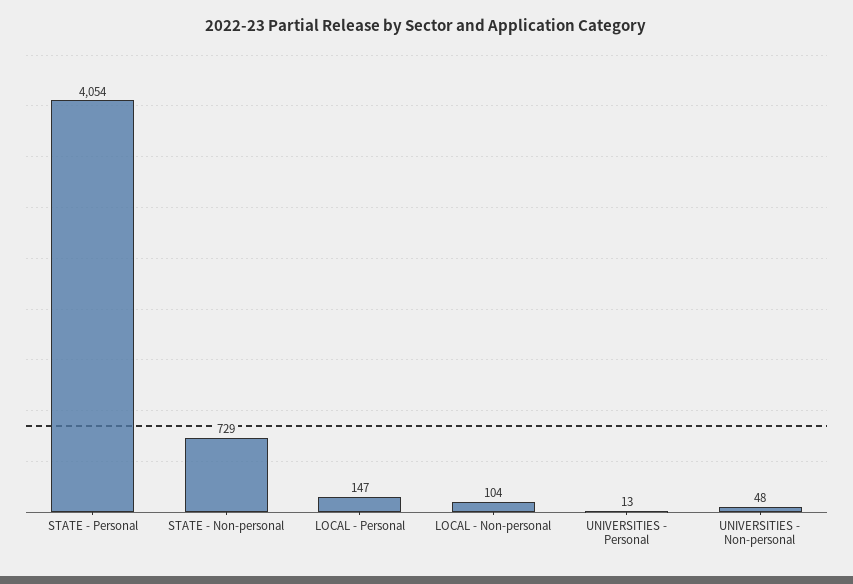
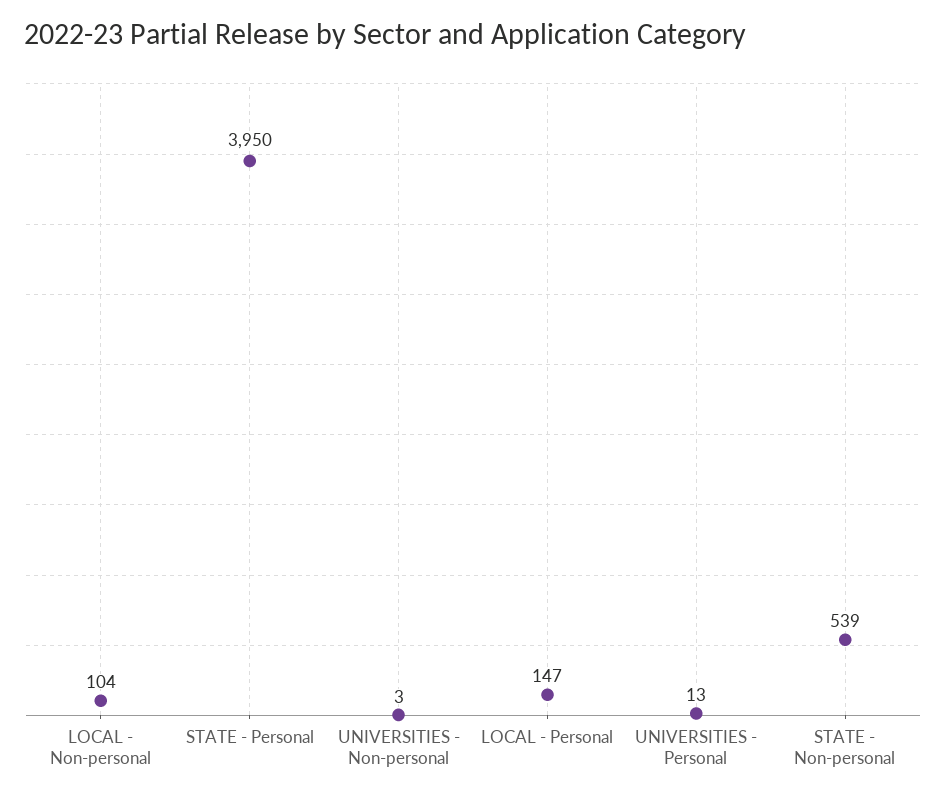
  {
-   "STATE - Personal": 4054,
+   "STATE - Personal": 3950,
-   "STATE - Non-personal": 729,
+   "STATE - Non-personal": 539,
    "LOCAL - Personal": 147,
    "LOCAL - Non-personal": 104,
    "UNIVERSITIES - Personal": 13,
-   "UNIVERSITIES - Non-personal": 48
+   "UNIVERSITIES - Non-personal": 3
  }

